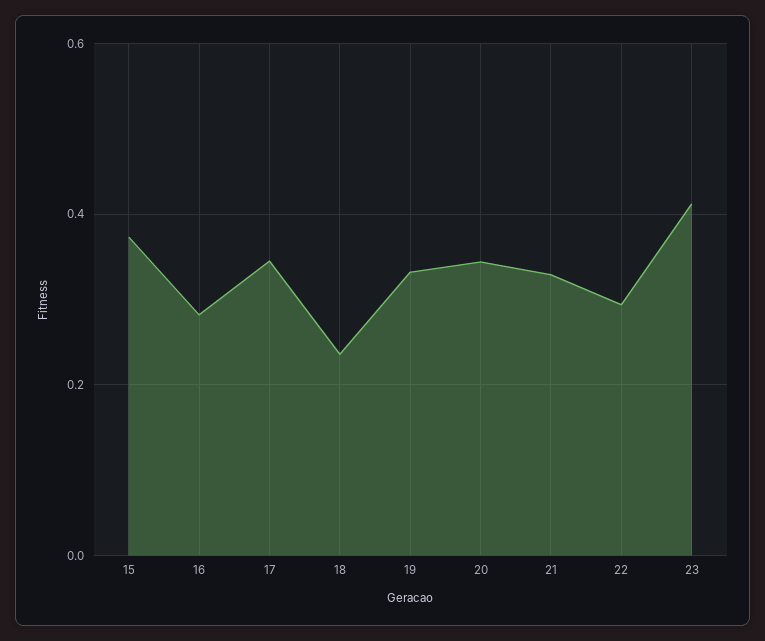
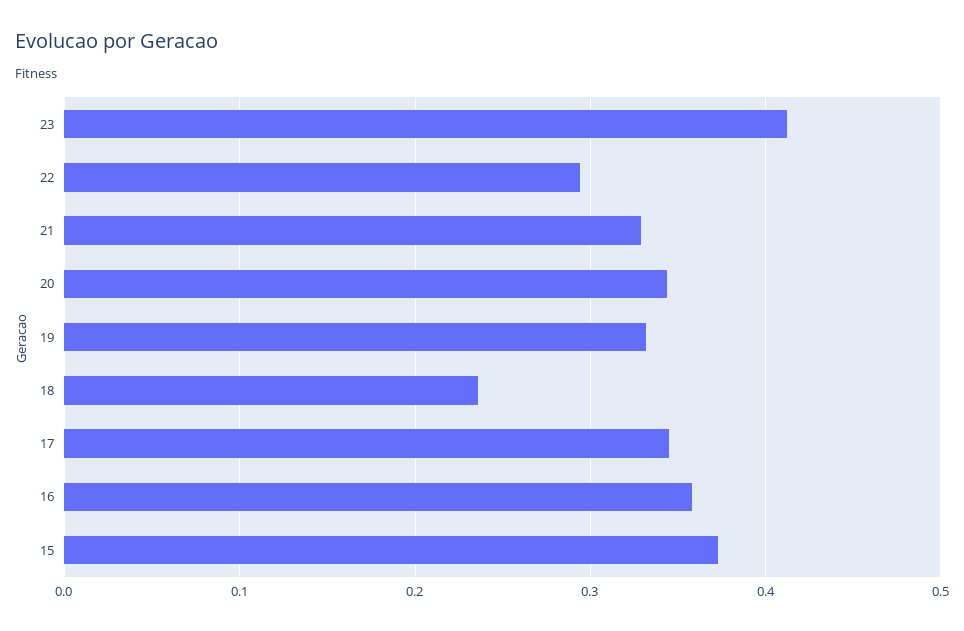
  {
    "15": 0.37,
-   "16": 0.28,
+   "16": 0.36,
    "17": 0.35,
    "18": 0.24,
    "19": 0.33,
    "20": 0.34,
    "21": 0.33,
    "22": 0.29,
    "23": 0.41
  }

